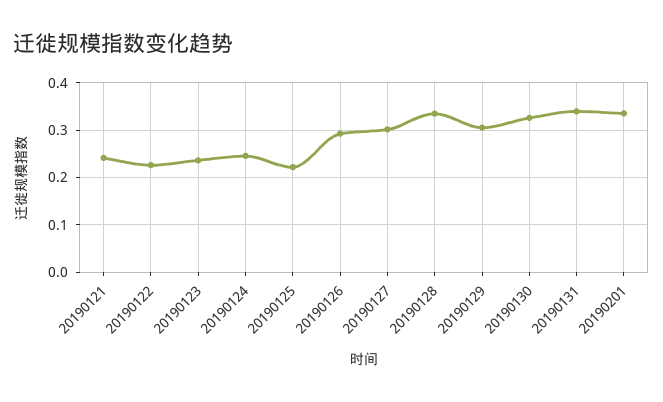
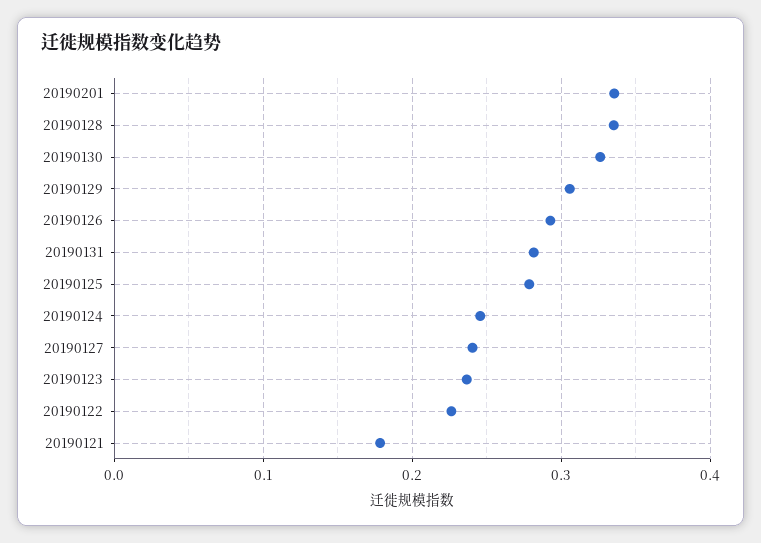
  {
-   "20190121": 0.24,
+   "20190121": 0.18,
    "20190122": 0.23,
    "20190123": 0.24,
    "20190124": 0.25,
-   "20190125": 0.22,
+   "20190125": 0.28,
    "20190126": 0.29,
-   "20190127": 0.3,
+   "20190127": 0.24,
    "20190128": 0.34,
    "20190129": 0.31,
    "20190130": 0.33,
-   "20190131": 0.34,
+   "20190131": 0.28,
    "20190201": 0.34
  }

